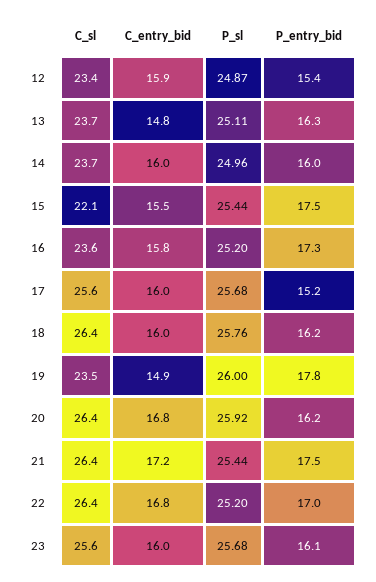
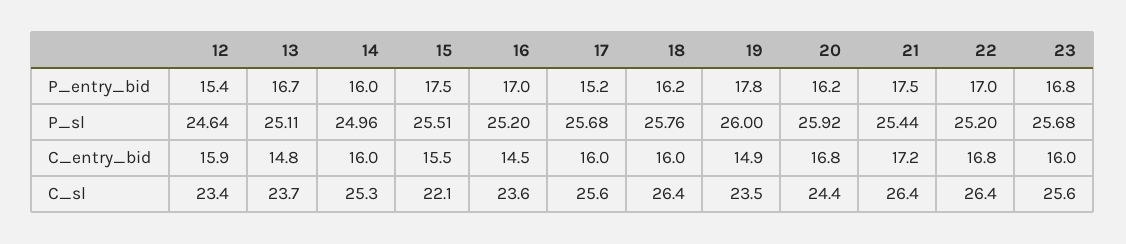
  {
    "C_sl": {
      "12": 23.4,
      "13": 23.7,
-     "14": 23.7,
+     "14": 25.3,
      "15": 22.1,
      "16": 23.6,
      "17": 25.6,
      "18": 26.4,
      "19": 23.5,
-     "20": 26.4,
+     "20": 24.4,
      "21": 26.4,
      "22": 26.4,
      "23": 25.6
    },
    "C_entry_bid": {
      "12": 15.9,
      "13": 14.8,
      "14": 16,
      "15": 15.5,
-     "16": 15.8,
+     "16": 14.5,
      "17": 16,
      "18": 16,
      "19": 14.9,
      "20": 16.8,
      "21": 17.2,
      "22": 16.8,
      "23": 16
    },
    "P_sl": {
-     "12": 24.87,
+     "12": 24.64,
      "13": 25.11,
      "14": 24.96,
-     "15": 25.44,
+     "15": 25.51,
      "16": 25.2,
      "17": 25.68,
      "18": 25.76,
      "19": 26,
      "20": 25.92,
      "21": 25.44,
      "22": 25.2,
      "23": 25.68
    },
    "P_entry_bid": {
      "12": 15.4,
-     "13": 16.3,
+     "13": 16.7,
      "14": 16,
      "15": 17.5,
-     "16": 17.3,
+     "16": 17,
      "17": 15.2,
      "18": 16.2,
      "19": 17.8,
      "20": 16.2,
      "21": 17.5,
      "22": 17,
-     "23": 16.1
+     "23": 16.8
    }
  }

